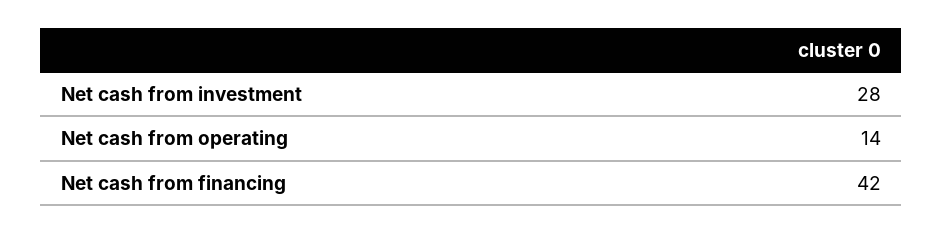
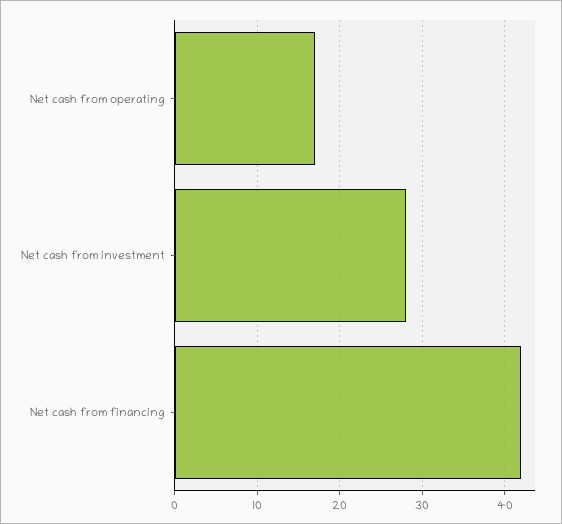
  {
    "Net cash from investment": 28,
-   "Net cash from operating": 14,
+   "Net cash from operating": 17,
    "Net cash from financing": 42
  }

